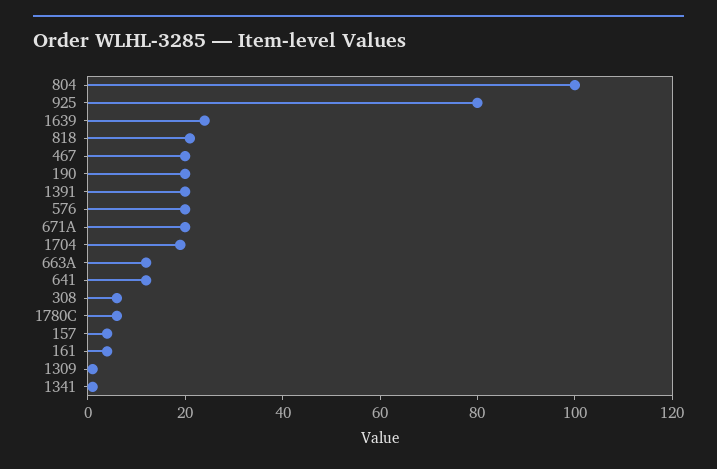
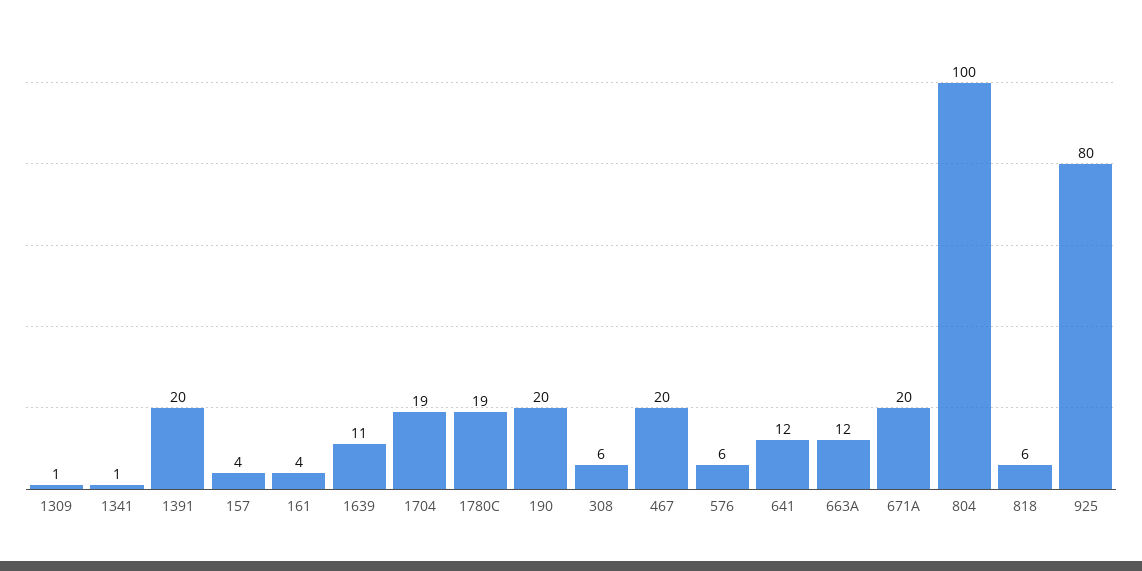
  {
    "804": 100,
    "925": 80,
-   "1639": 25,
+   "1639": 11,
-   "818": 20,
+   "818": 6,
    "467": 20,
    "190": 20,
    "1391": 20,
-   "576": 20,
+   "576": 6,
    "671A": 20,
    "1704": 19,
    "663A": 12,
    "641": 12,
    "308": 6,
-   "1780C": 5,
+   "1780C": 19,
    "157": 4,
    "161": 4,
    "1309": 1,
    "1341": 1
  }

